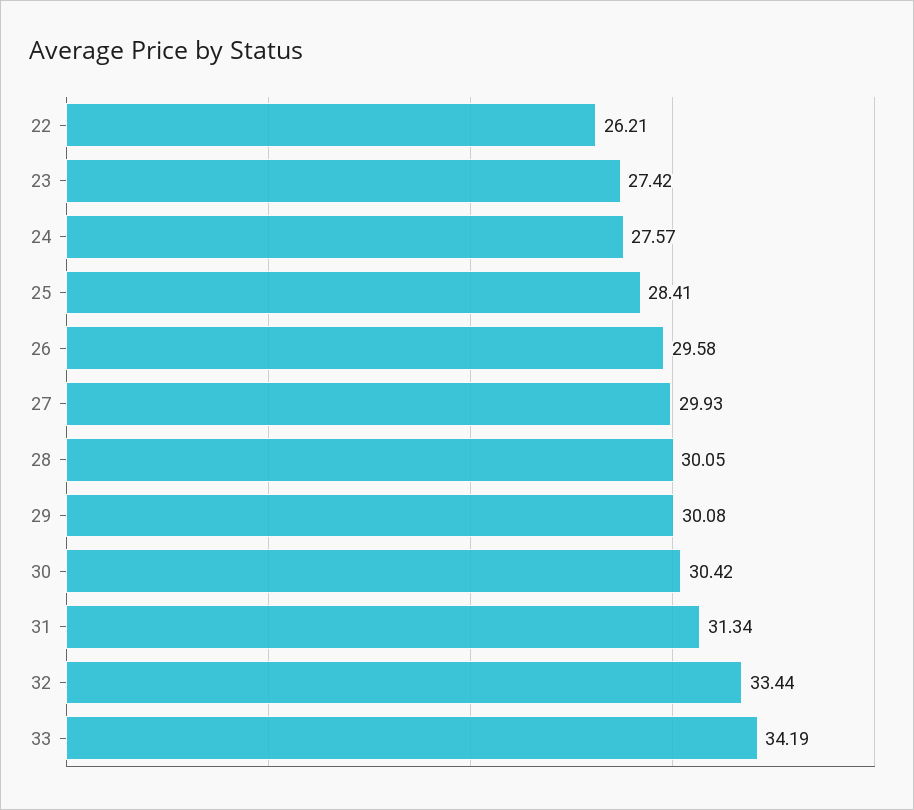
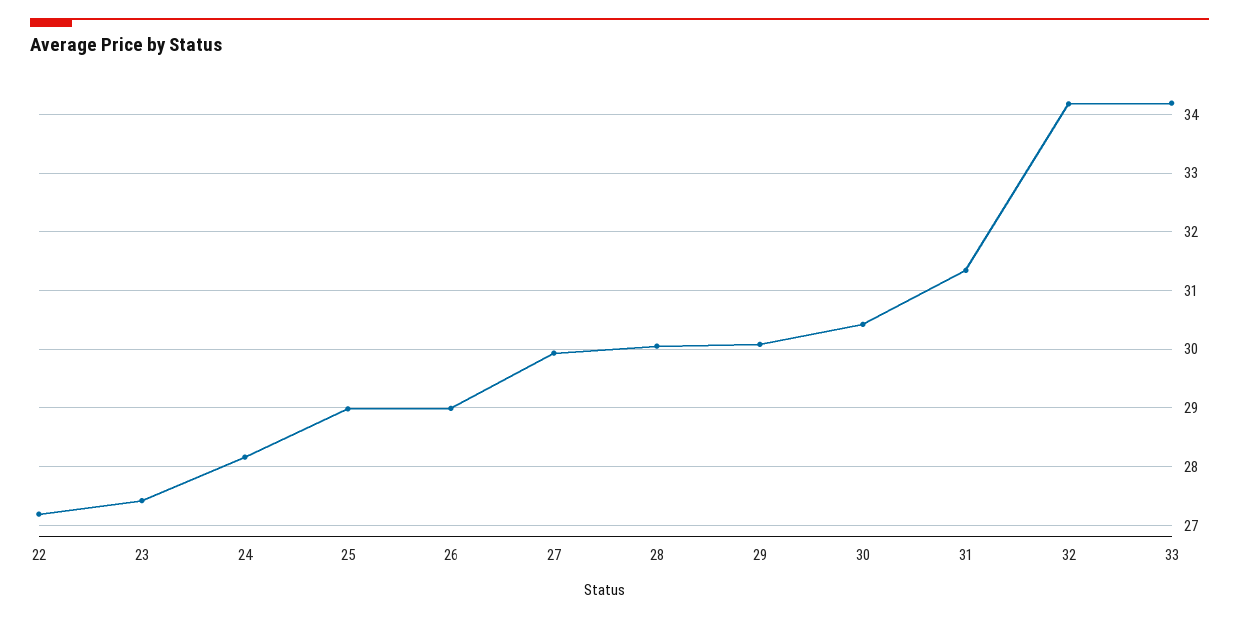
  {
-   "22": 26.21,
+   "22": 27.2,
    "23": 27.42,
-   "24": 27.57,
+   "24": 28.2,
-   "25": 28.41,
+   "25": 29,
-   "26": 29.58,
+   "26": 29,
    "27": 29.93,
    "28": 30.05,
    "29": 30.08,
    "30": 30.42,
    "31": 31.34,
-   "32": 33.44,
+   "32": 34.2,
    "33": 34.19
  }

